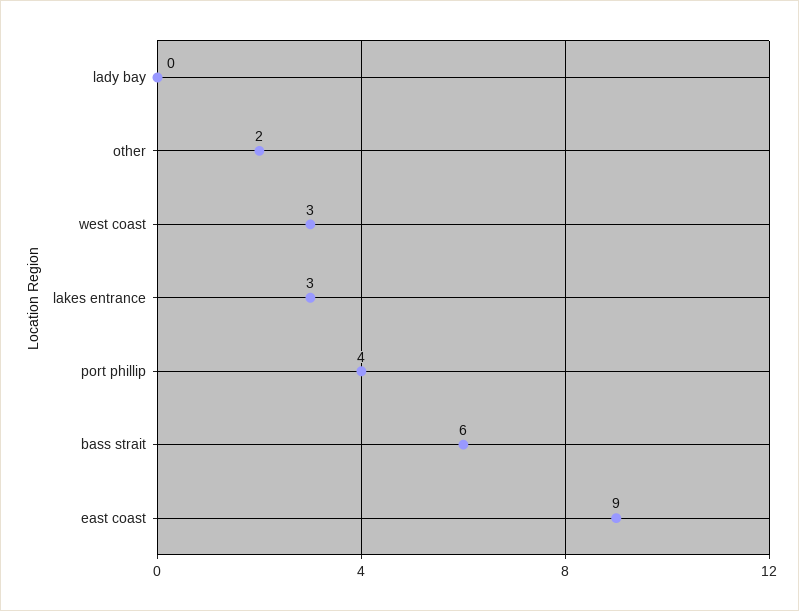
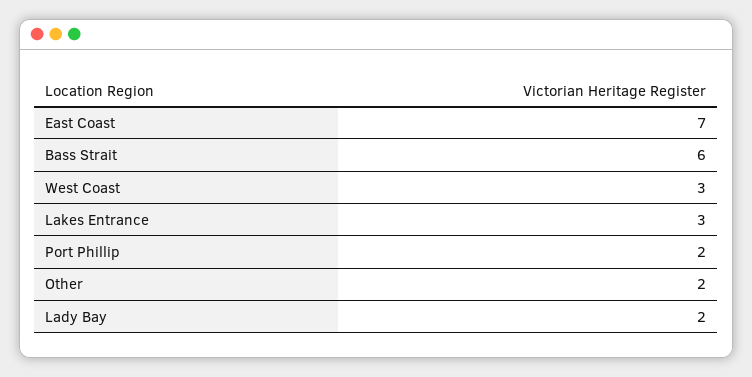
  {
-   "lady bay": 0,
+   "lady bay": 2,
    "other": 2,
    "west coast": 3,
    "lakes entrance": 3,
-   "port phillip": 4,
+   "port phillip": 2,
    "bass strait": 6,
-   "east coast": 9
+   "east coast": 7
  }

